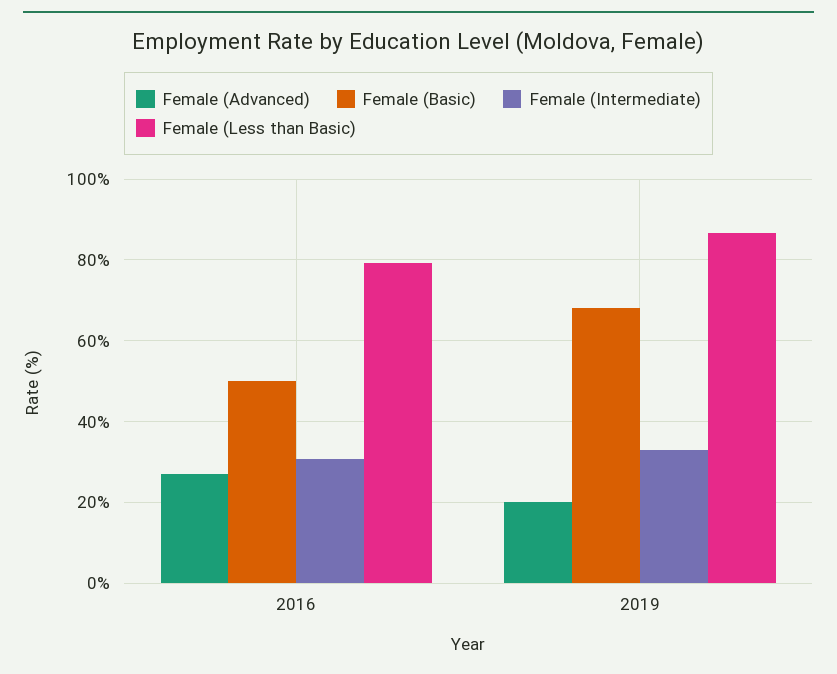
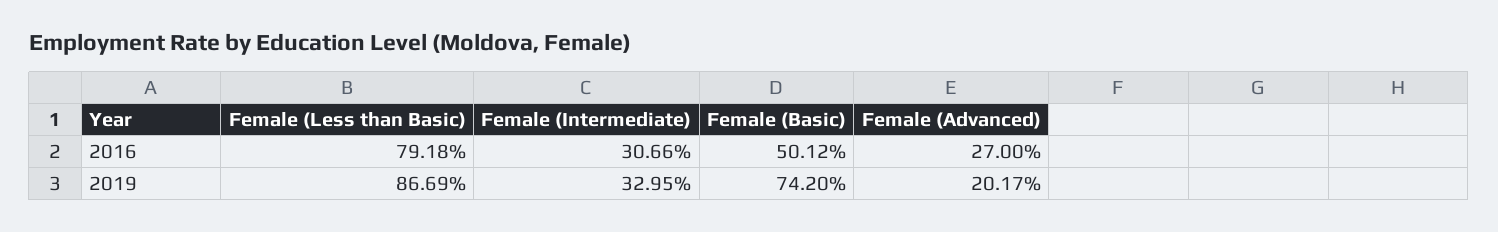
  {
    "Female (Advanced)": {
      "2016": 27,
      "2019": 20.17
    },
    "Female (Basic)": {
      "2016": 50.12,
-     "2019": 68
+     "2019": 74.2
    },
    "Female (Intermediate)": {
      "2016": 30.66,
      "2019": 32.95
    },
    "Female (Less than Basic)": {
      "2016": 79.18,
      "2019": 86.69
    }
  }

